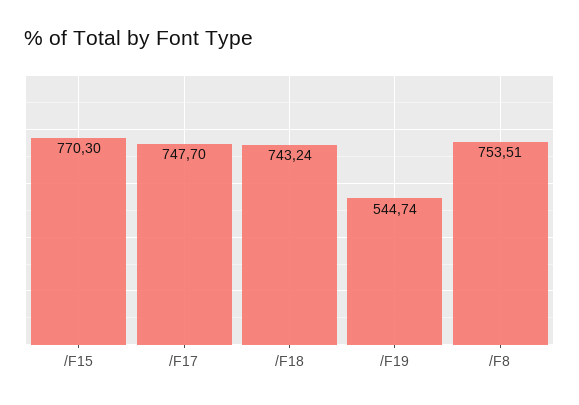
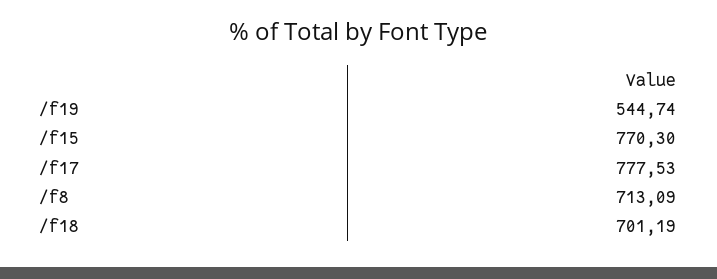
  {
    "/F15": 770.3,
-   "/F17": 747.7,
+   "/F17": 777.53,
-   "/F18": 743.24,
+   "/F18": 701.19,
    "/F19": 544.74,
-   "/F8": 753.51
+   "/F8": 713.09
  }

